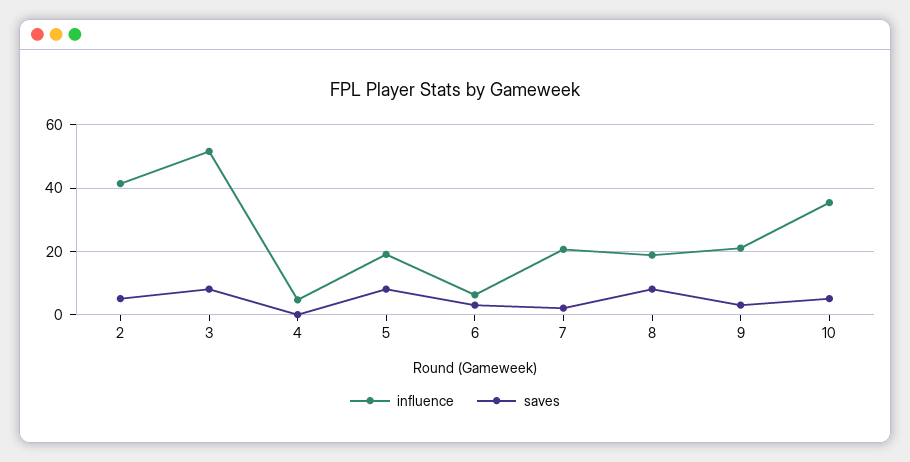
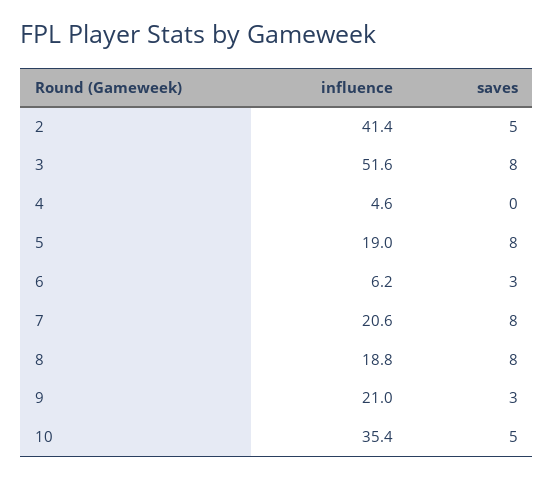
  {
    "influence": {
      "2": 41.4,
      "3": 51.6,
      "4": 4.6,
      "5": 19,
      "6": 6.2,
      "7": 20.6,
      "8": 18.8,
      "9": 21,
      "10": 35.4
    },
    "saves": {
      "2": 5,
      "3": 8,
      "4": 0,
      "5": 8,
      "6": 3,
-     "7": 2,
+     "7": 8,
      "8": 8,
      "9": 3,
      "10": 5
    }
  }

